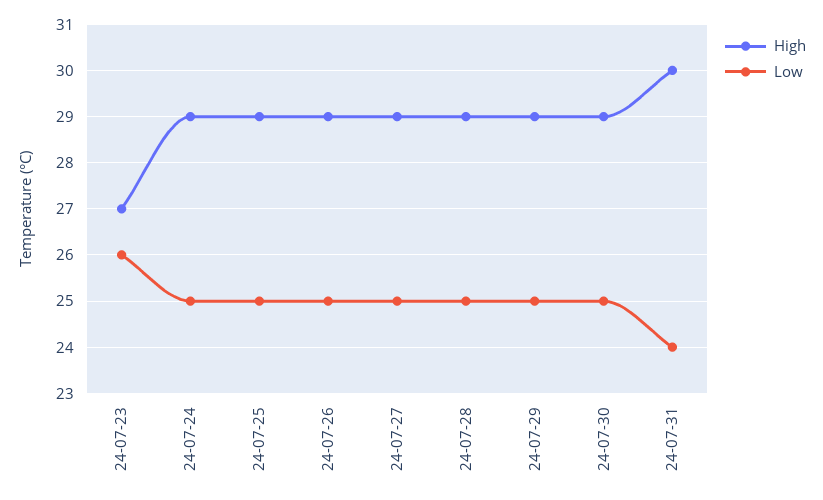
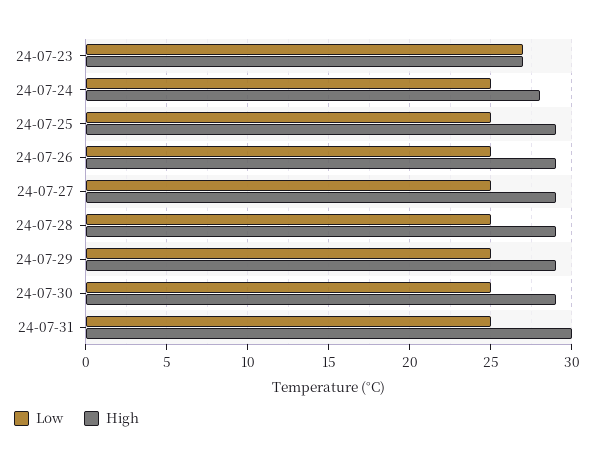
  {
    "High": {
      "24-07-23": 27,
-     "24-07-24": 29,
+     "24-07-24": 28,
      "24-07-25": 29,
      "24-07-26": 29,
      "24-07-27": 29,
      "24-07-28": 29,
      "24-07-29": 29,
      "24-07-30": 29,
      "24-07-31": 30
    },
    "Low": {
-     "24-07-23": 26,
+     "24-07-23": 27,
      "24-07-24": 25,
      "24-07-25": 25,
      "24-07-26": 25,
      "24-07-27": 25,
      "24-07-28": 25,
      "24-07-29": 25,
      "24-07-30": 25,
-     "24-07-31": 24
+     "24-07-31": 25
    }
  }

